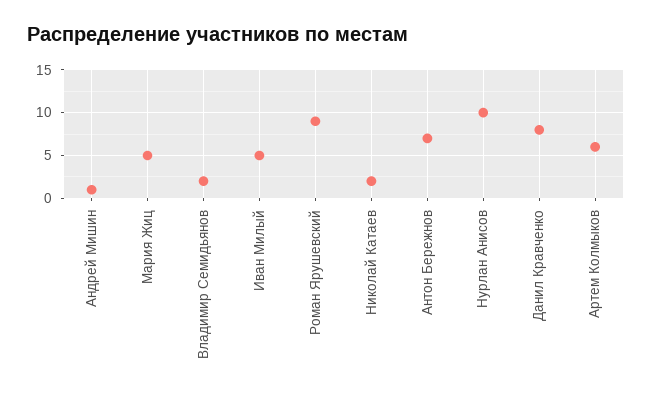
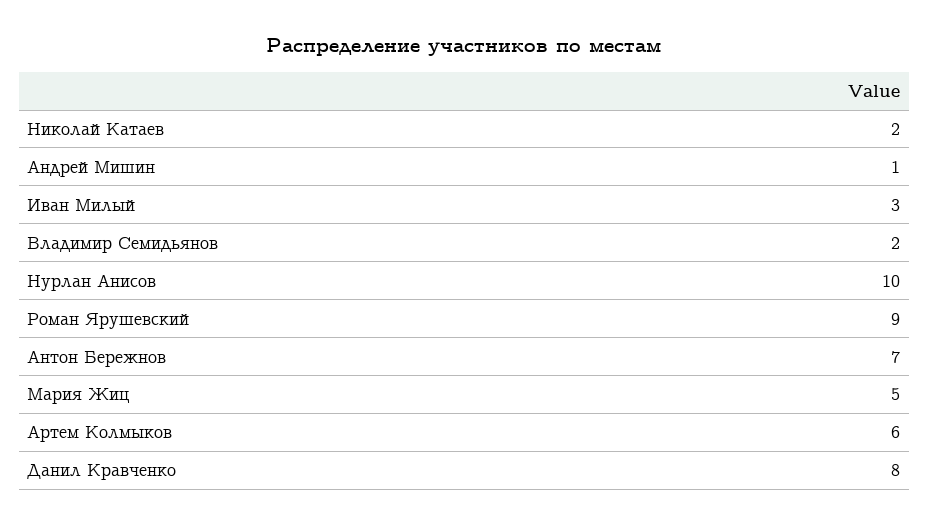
  {
    "Андрей Мишин": 1,
    "Мария Жиц": 5,
    "Владимир Семидьянов": 2,
-   "Иван Милый": 5,
+   "Иван Милый": 3,
    "Роман Ярушевский": 9,
    "Николай Катаев": 2,
    "Антон Бережнов": 7,
    "Нурлан Анисов": 10,
    "Данил Кравченко": 8,
    "Артем Колмыков": 6
  }

